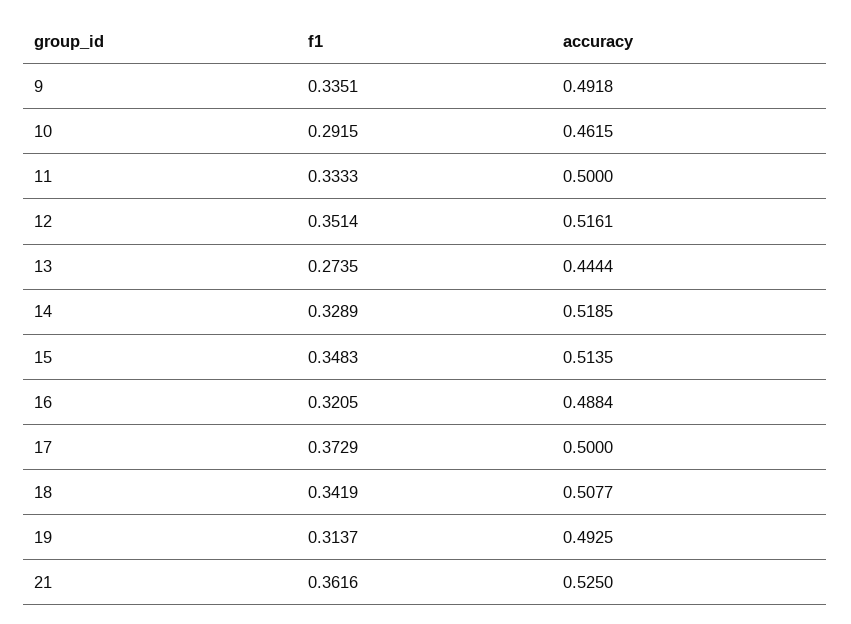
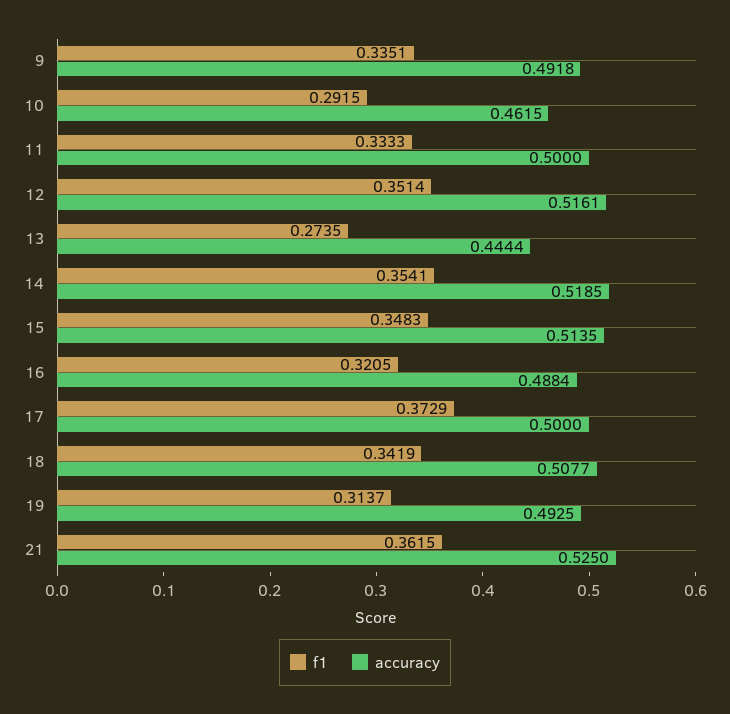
  {
    "f1": {
      "9": 0.3351,
      "10": 0.2915,
      "11": 0.3333,
      "12": 0.3514,
      "13": 0.2735,
-     "14": 0.3289,
+     "14": 0.3541,
      "15": 0.3483,
      "16": 0.3205,
      "17": 0.3729,
      "18": 0.3419,
      "19": 0.3137,
-     "21": 0.3616
+     "21": 0.3615
    },
    "accuracy": {
      "9": 0.4918,
      "10": 0.4615,
      "11": 0.5,
      "12": 0.5161,
      "13": 0.4444,
      "14": 0.5185,
      "15": 0.5135,
      "16": 0.4884,
      "17": 0.5,
      "18": 0.5077,
      "19": 0.4925,
      "21": 0.525
    }
  }

